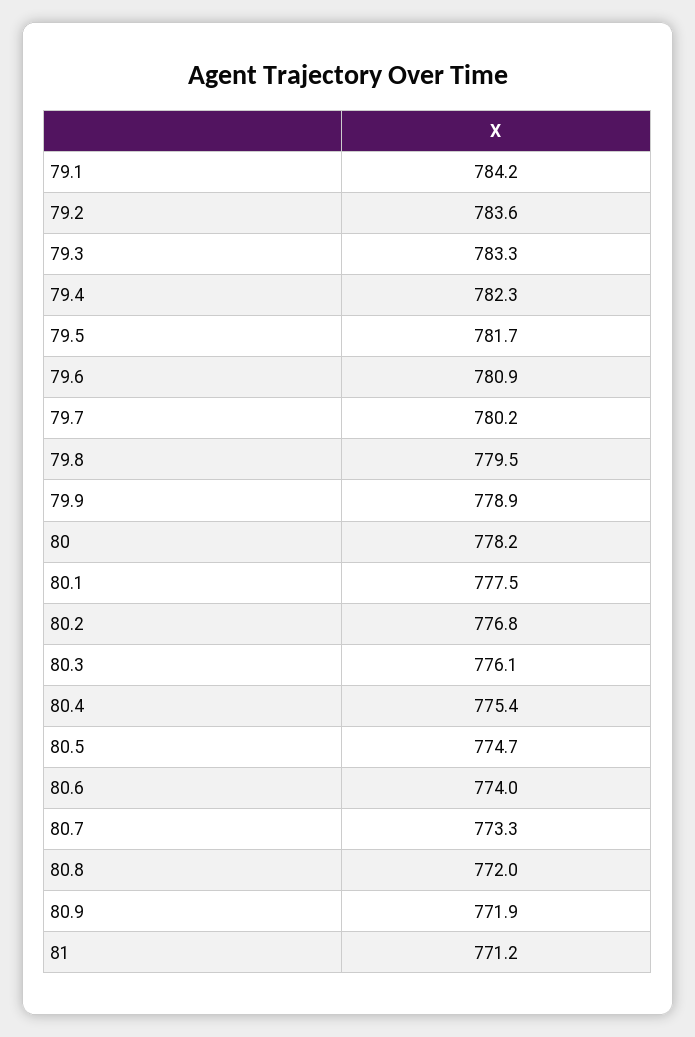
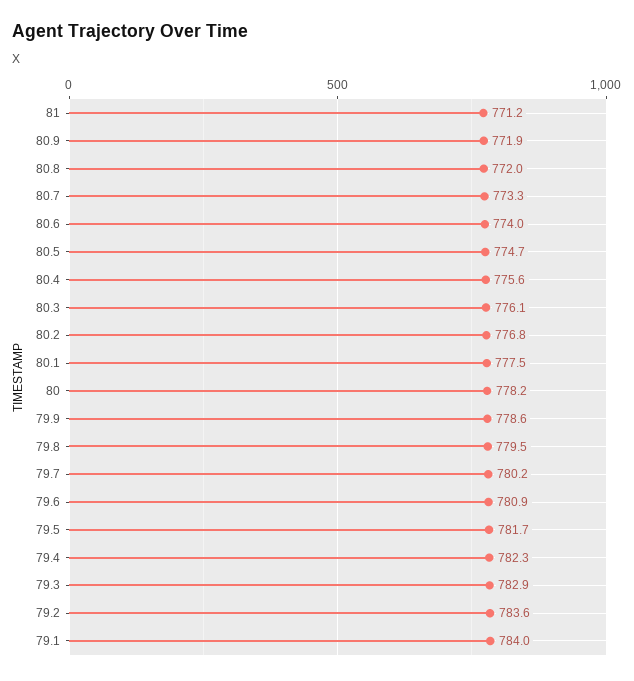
  {
-   "79.1": 784.2,
+   "79.1": 784,
    "79.2": 783.6,
-   "79.3": 783.3,
+   "79.3": 782.9,
    "79.4": 782.3,
    "79.5": 781.7,
    "79.6": 780.9,
    "79.7": 780.2,
    "79.8": 779.5,
-   "79.9": 778.9,
+   "79.9": 778.6,
    "80": 778.2,
    "80.1": 777.5,
    "80.2": 776.8,
    "80.3": 776.1,
-   "80.4": 775.4,
+   "80.4": 775.6,
    "80.5": 774.7,
    "80.6": 774,
    "80.7": 773.3,
    "80.8": 772,
    "80.9": 771.9,
    "81": 771.2
  }

